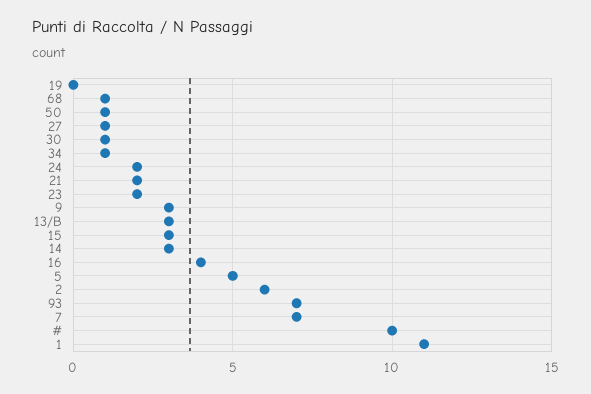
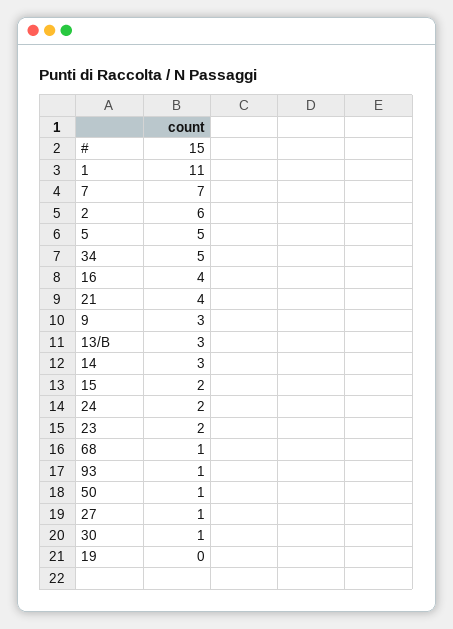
  {
    "19": 0,
    "68": 1,
    "50": 1,
    "27": 1,
    "30": 1,
-   "34": 1,
+   "34": 5,
    "24": 2,
-   "21": 2,
+   "21": 4,
    "23": 2,
    "9": 3,
    "13/B": 3,
-   "15": 3,
+   "15": 2,
    "14": 3,
    "16": 4,
    "5": 5,
    "2": 6,
-   "93": 7,
+   "93": 1,
    "7": 7,
-   "#": 10,
+   "#": 15,
    "1": 11
  }

